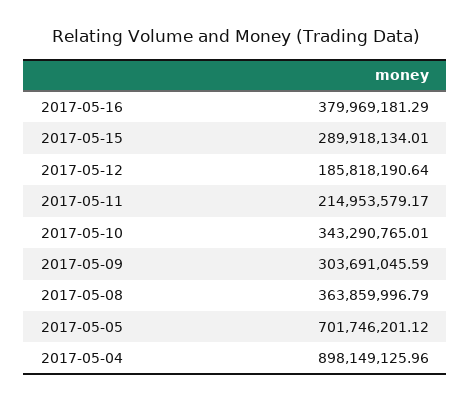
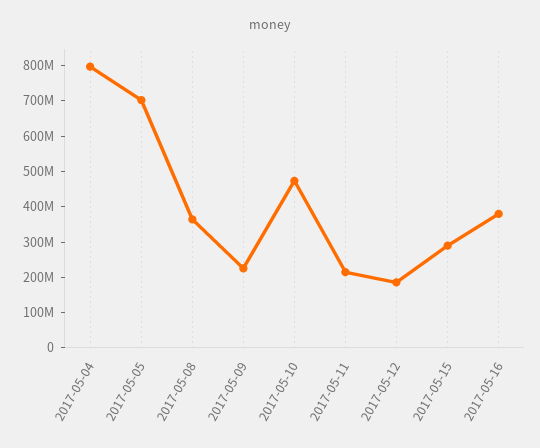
  {
    "2017-05-16": 379969181.29,
    "2017-05-15": 289918134.01,
    "2017-05-12": 185818190.64,
    "2017-05-11": 214953579.17,
-   "2017-05-10": 343290765.01,
+   "2017-05-10": 475000000,
-   "2017-05-09": 303691045.59,
+   "2017-05-09": 225000000,
    "2017-05-08": 363859996.79,
    "2017-05-05": 701746201.12,
-   "2017-05-04": 898149125.96
+   "2017-05-04": 800000000
  }

